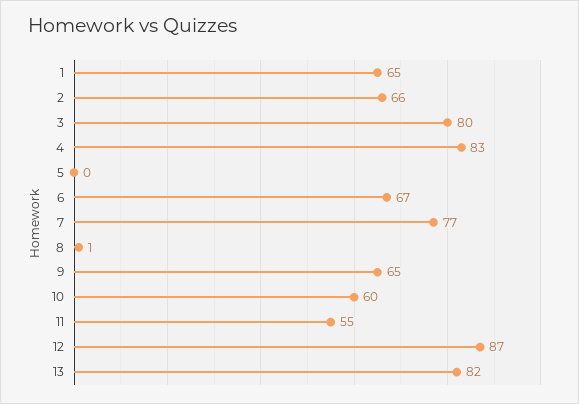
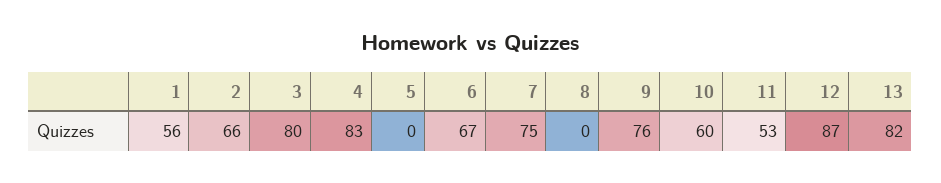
  {
-   "1": 65,
+   "1": 56,
    "2": 66,
    "3": 80,
    "4": 83,
    "5": 0,
    "6": 67,
-   "7": 77,
+   "7": 75,
-   "8": 1,
+   "8": 0,
-   "9": 65,
+   "9": 76,
    "10": 60,
-   "11": 55,
+   "11": 53,
    "12": 87,
    "13": 82
  }

